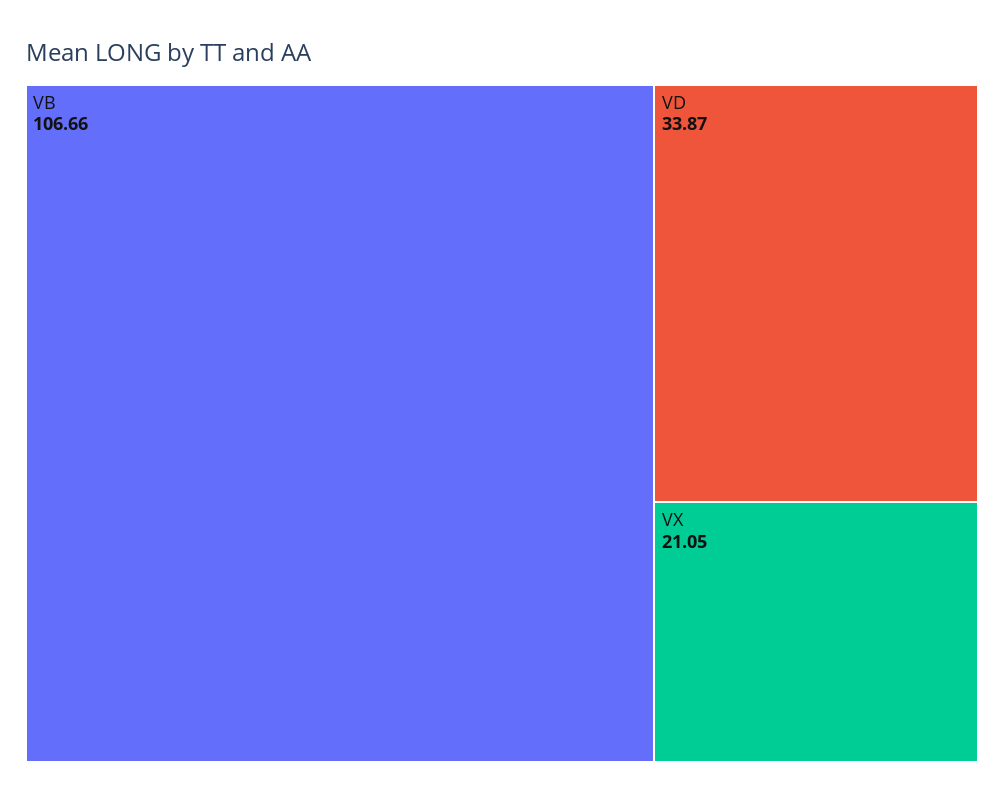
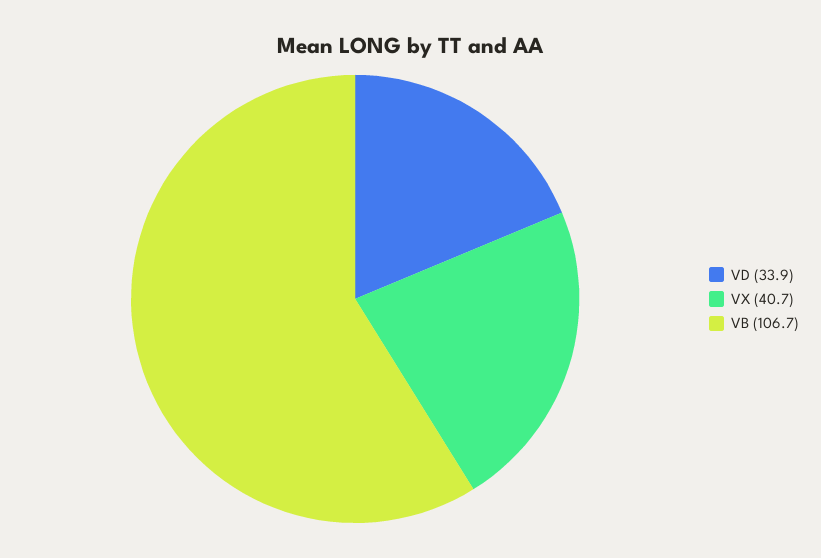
  {
    "VB": 106.66,
    "VD": 33.87,
-   "VX": 21.05
+   "VX": 40.7
  }

